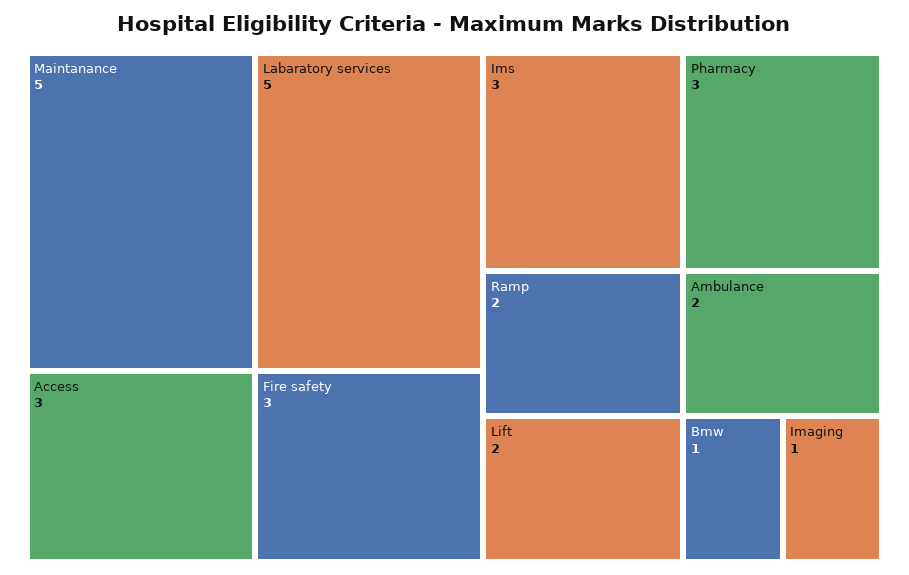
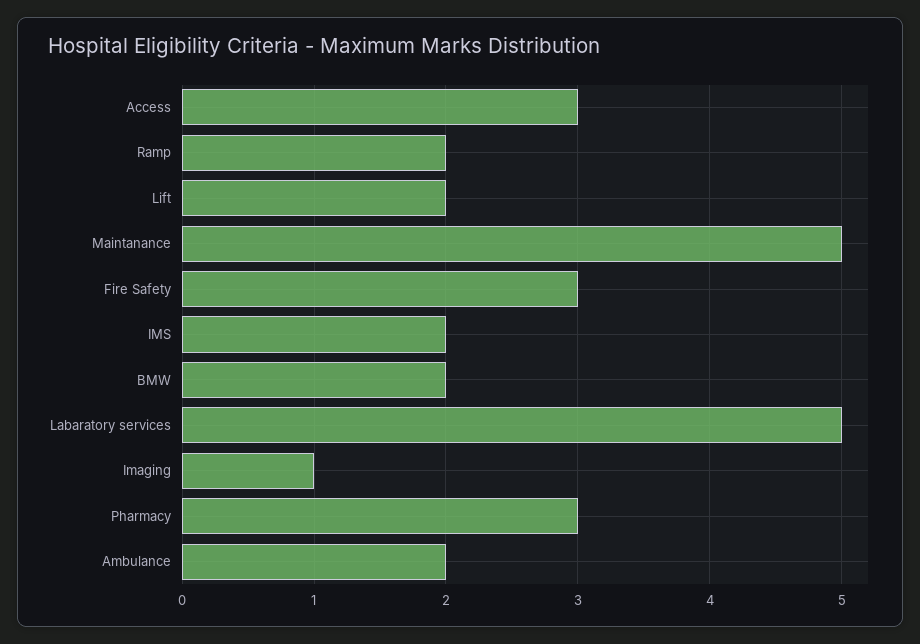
  {
    "Maintanance": 5,
    "Labaratory services": 5,
    "Access": 3,
    "Fire safety": 3,
-   "Ims": 3,
+   "Ims": 2,
    "Pharmacy": 3,
    "Ramp": 2,
    "Lift": 2,
    "Ambulance": 2,
-   "Bmw": 1,
+   "Bmw": 2,
    "Imaging": 1
  }

